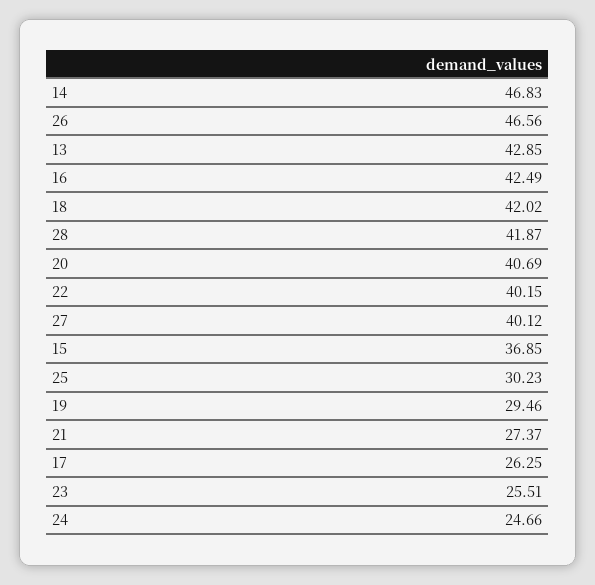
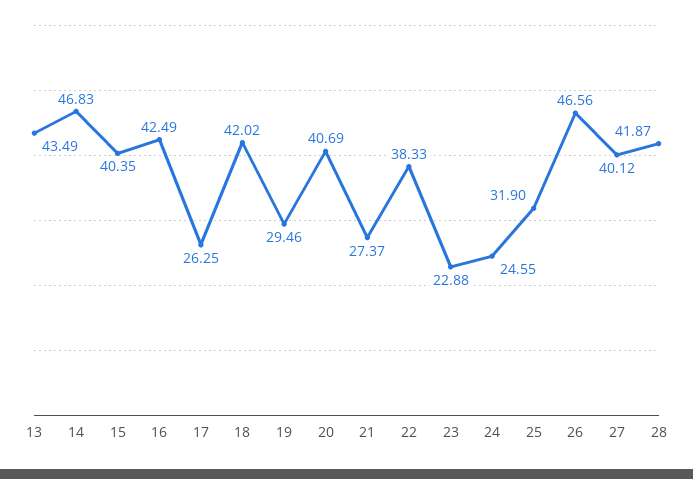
  {
    "14": 46.83,
    "26": 46.56,
-   "13": 42.85,
+   "13": 43.49,
    "16": 42.49,
    "18": 42.02,
    "28": 41.87,
    "20": 40.69,
-   "22": 40.15,
+   "22": 38.33,
    "27": 40.12,
-   "15": 36.85,
+   "15": 40.35,
-   "25": 30.23,
+   "25": 31.9,
    "19": 29.46,
    "21": 27.37,
    "17": 26.25,
-   "23": 25.51,
+   "23": 22.88,
-   "24": 24.66
+   "24": 24.55
  }

